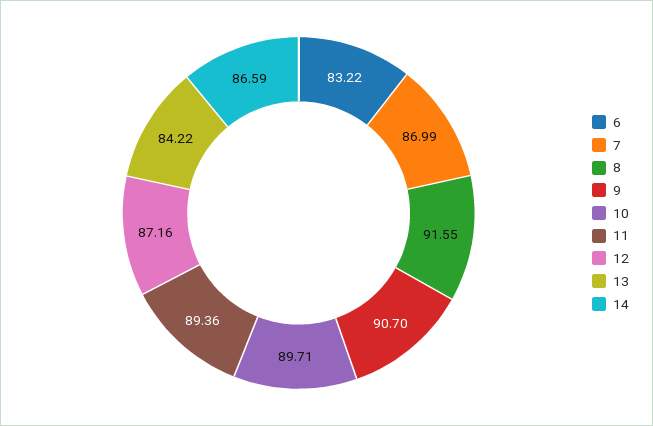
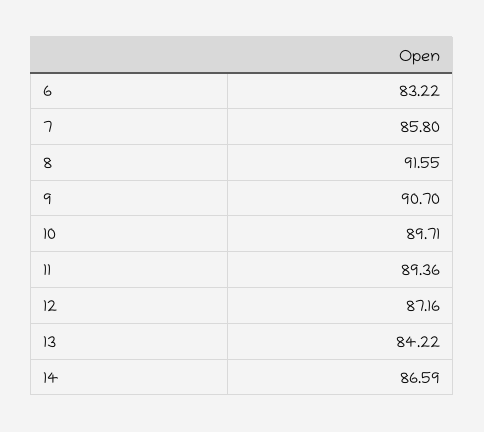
  {
    "6": 83.22,
-   "7": 86.99,
+   "7": 85.8,
    "8": 91.55,
    "9": 90.7,
    "10": 89.71,
    "11": 89.36,
    "12": 87.16,
    "13": 84.22,
    "14": 86.59
  }

